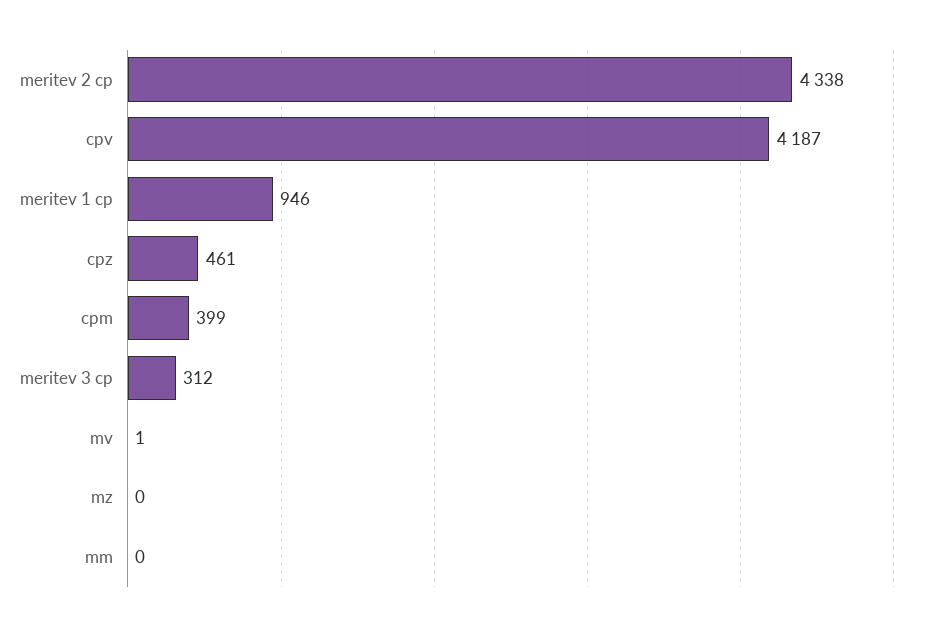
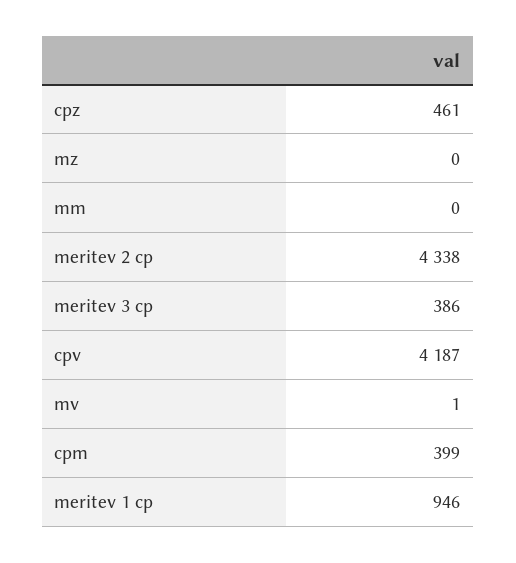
  {
    "meritev 2 cp": 4338,
    "cpv": 4187,
    "meritev 1 cp": 946,
    "cpz": 461,
    "cpm": 399,
-   "meritev 3 cp": 312,
+   "meritev 3 cp": 386,
    "mv": 1,
    "mz": 0,
    "mm": 0
  }

